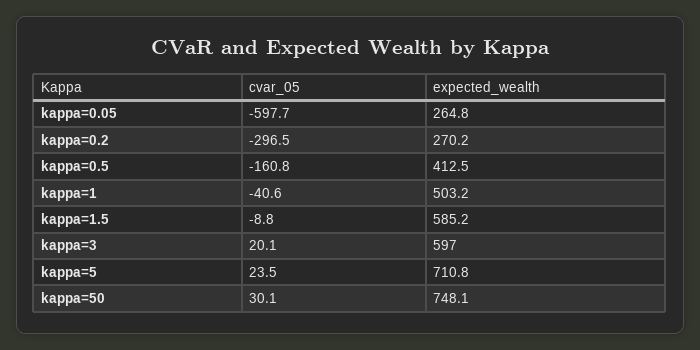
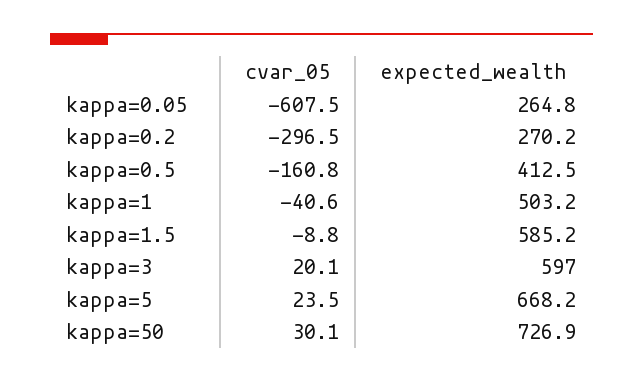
  {
    "cvar_05": {
-     "kappa=0.05": -597.7,
+     "kappa=0.05": -607.5,
      "kappa=0.2": -296.5,
      "kappa=0.5": -160.8,
      "kappa=1": -40.6,
      "kappa=1.5": -8.8,
      "kappa=3": 20.1,
      "kappa=5": 23.5,
      "kappa=50": 30.1
    },
    "expected_wealth": {
      "kappa=0.05": 264.8,
      "kappa=0.2": 270.2,
      "kappa=0.5": 412.5,
      "kappa=1": 503.2,
      "kappa=1.5": 585.2,
      "kappa=3": 597,
-     "kappa=5": 710.8,
+     "kappa=5": 668.2,
-     "kappa=50": 748.1
+     "kappa=50": 726.9
    }
  }

